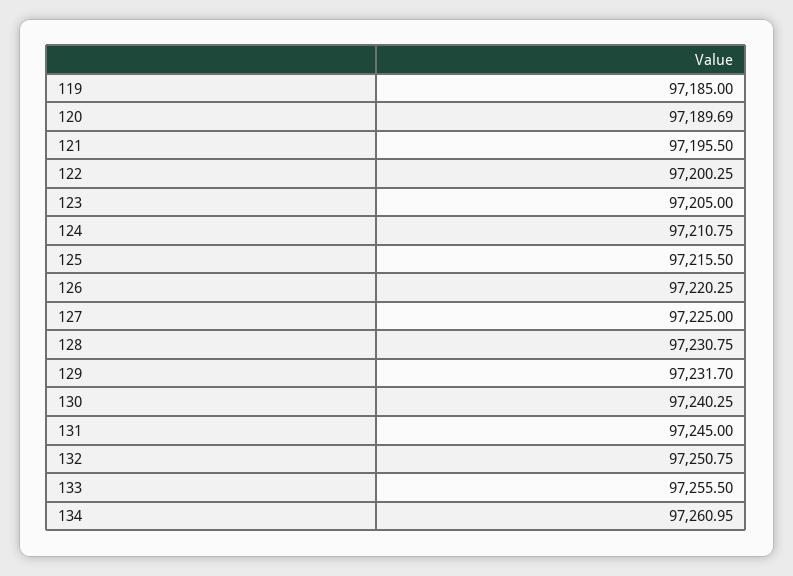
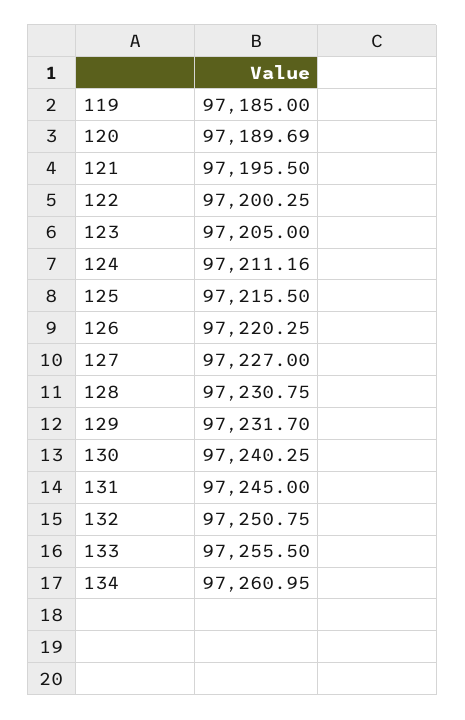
  {
    "119": 97185,
    "120": 97189.69,
    "121": 97195.5,
    "122": 97200.25,
    "123": 97205,
-   "124": 97210.75,
+   "124": 97211.16,
    "125": 97215.5,
    "126": 97220.25,
-   "127": 97225,
+   "127": 97227,
    "128": 97230.75,
    "129": 97231.7,
    "130": 97240.25,
    "131": 97245,
    "132": 97250.75,
    "133": 97255.5,
    "134": 97260.95
  }

